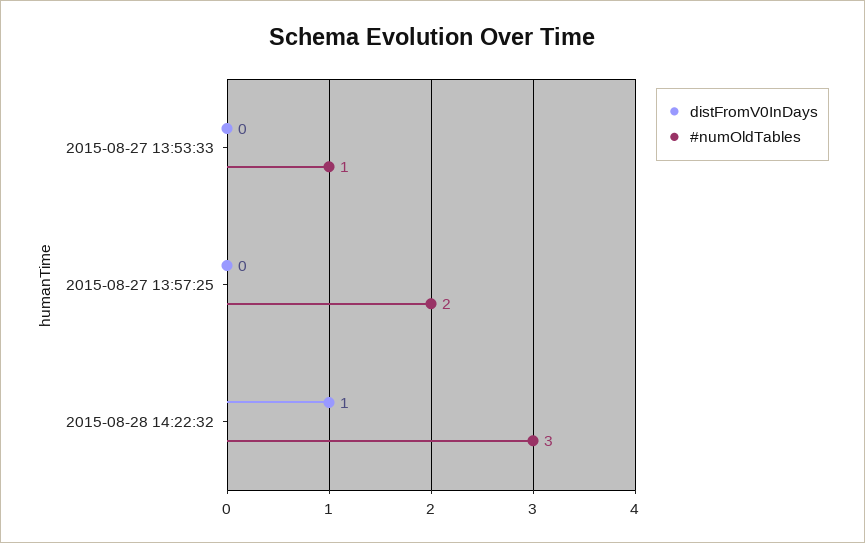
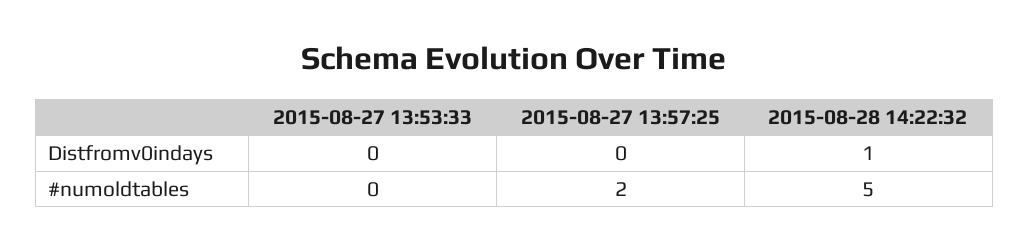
  {
    "distFromV0InDays": {
      "2015-08-27 13:53:33": 0,
      "2015-08-27 13:57:25": 0,
      "2015-08-28 14:22:32": 1
    },
    "#numOldTables": {
-     "2015-08-27 13:53:33": 1,
+     "2015-08-27 13:53:33": 0,
      "2015-08-27 13:57:25": 2,
-     "2015-08-28 14:22:32": 3
+     "2015-08-28 14:22:32": 5
    }
  }

